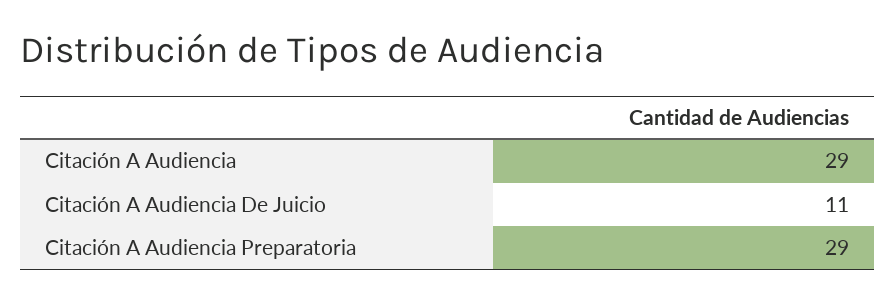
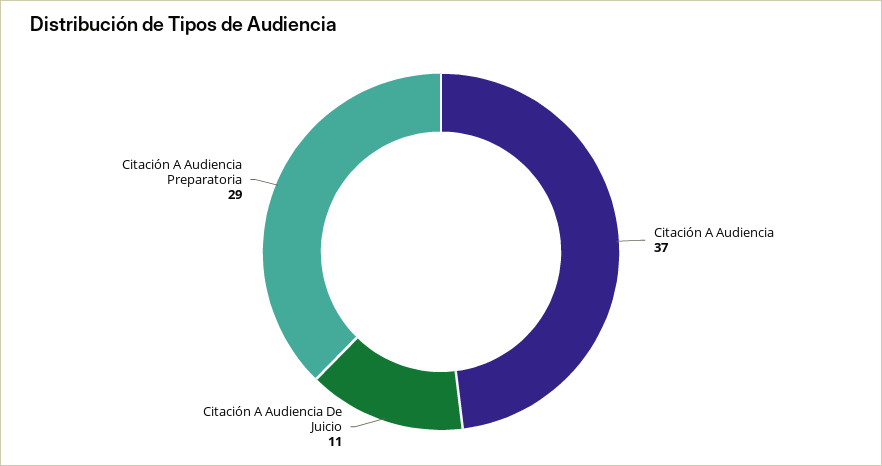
  {
-   "Citación A Audiencia": 29,
+   "Citación A Audiencia": 37,
    "Citación A Audiencia De Juicio": 11,
    "Citación A Audiencia Preparatoria": 29
  }

